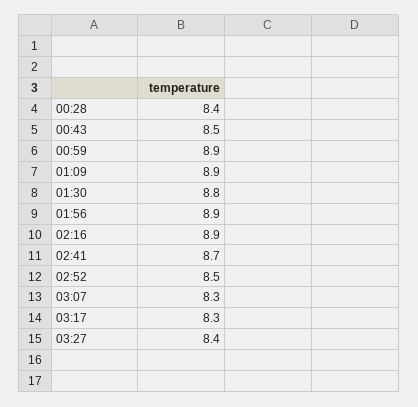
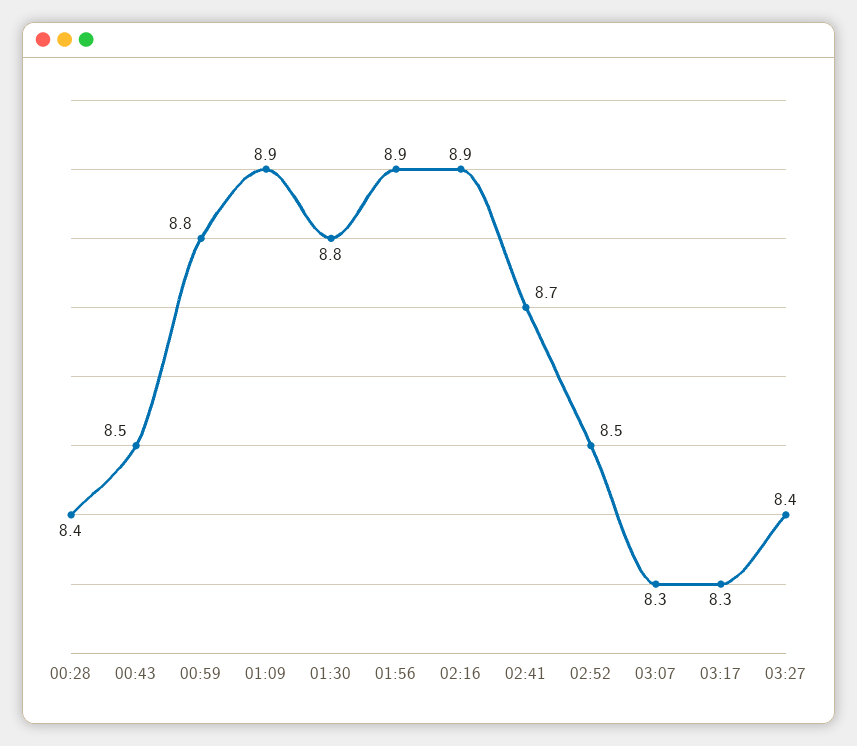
  {
    "00:28": 8.4,
    "00:43": 8.5,
-   "00:59": 8.9,
+   "00:59": 8.8,
    "01:09": 8.9,
    "01:30": 8.8,
    "01:56": 8.9,
    "02:16": 8.9,
    "02:41": 8.7,
    "02:52": 8.5,
    "03:07": 8.3,
    "03:17": 8.3,
    "03:27": 8.4
  }

